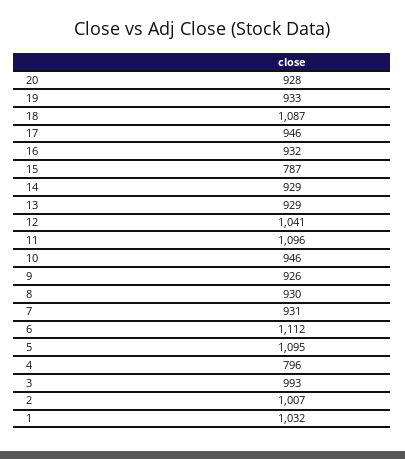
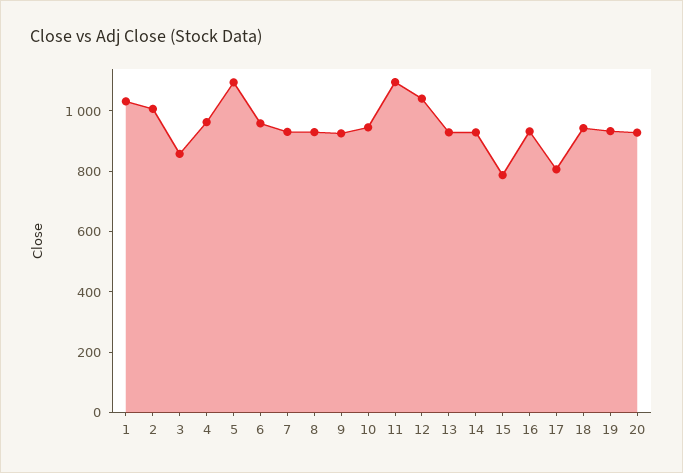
  {
    "20": 928,
    "19": 933,
-   "18": 1087,
+   "18": 950,
-   "17": 946,
+   "17": 800,
    "16": 932,
    "15": 787,
    "14": 929,
    "13": 929,
    "12": 1041,
    "11": 1096,
    "10": 946,
    "9": 926,
    "8": 930,
    "7": 931,
-   "6": 1112,
+   "6": 950,
    "5": 1095,
-   "4": 796,
+   "4": 950,
-   "3": 993,
+   "3": 850,
    "2": 1007,
    "1": 1032
  }

